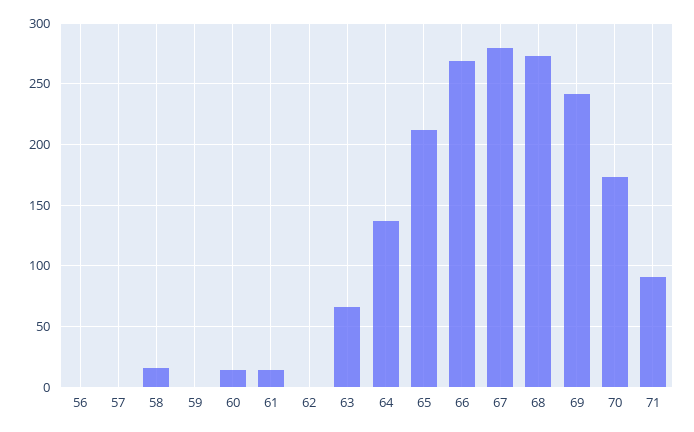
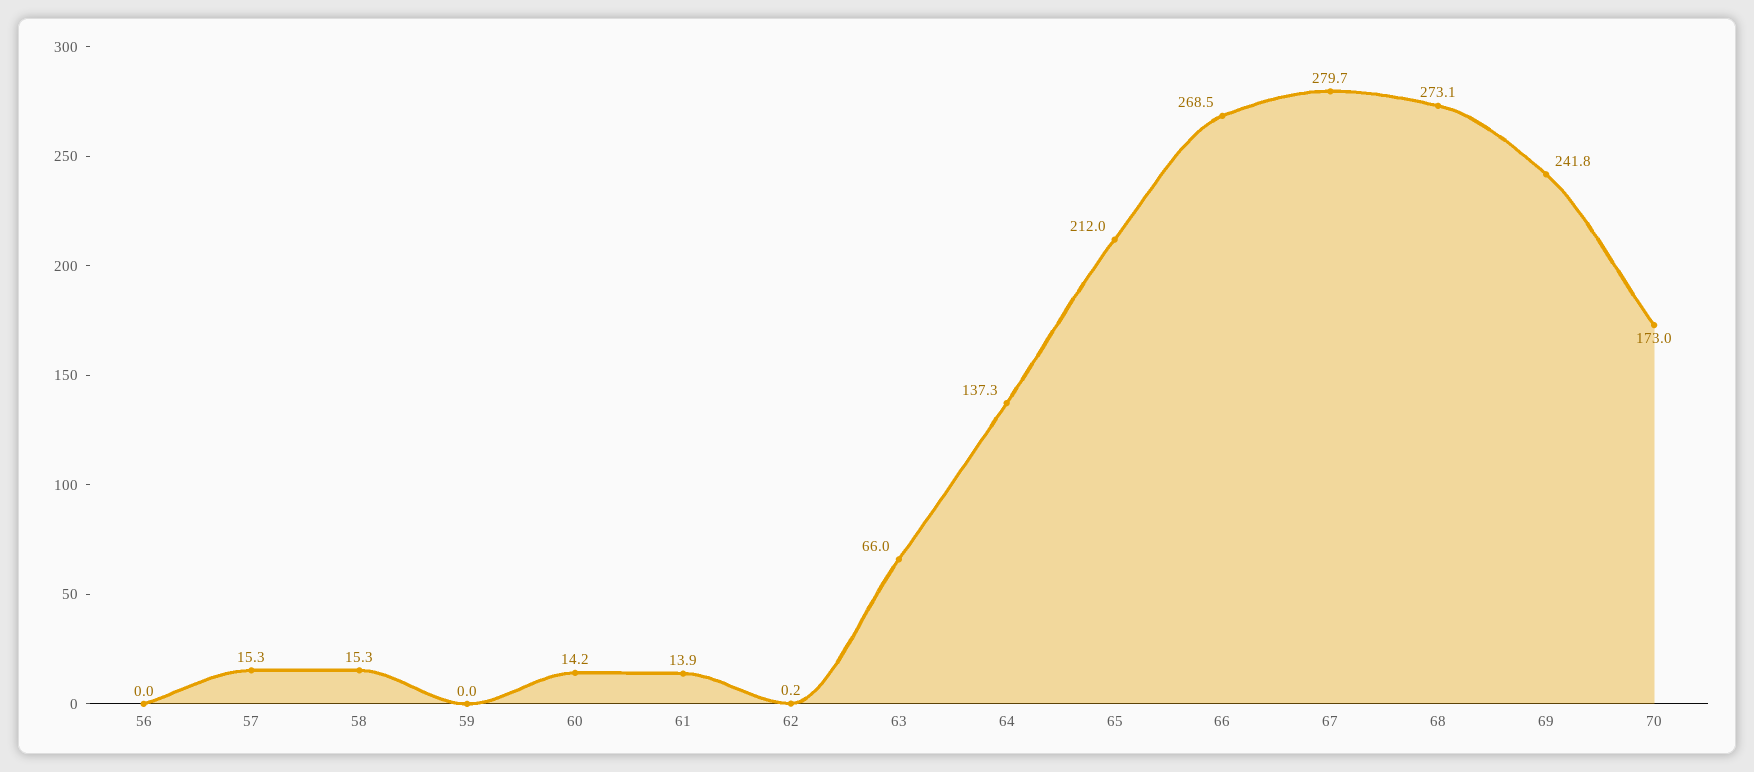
  {
    "56": 0,
-   "57": 0,
+   "57": 15.3,
    "58": 15.3,
    "59": 0,
    "60": 14.2,
    "61": 13.9,
    "62": 0.2,
    "63": 66,
    "64": 137.3,
    "65": 212,
    "66": 268.5,
    "67": 279.7,
    "68": 273.1,
    "69": 241.8,
-   "70": 173,
+   "70": 173
-   "71": 90
  }

